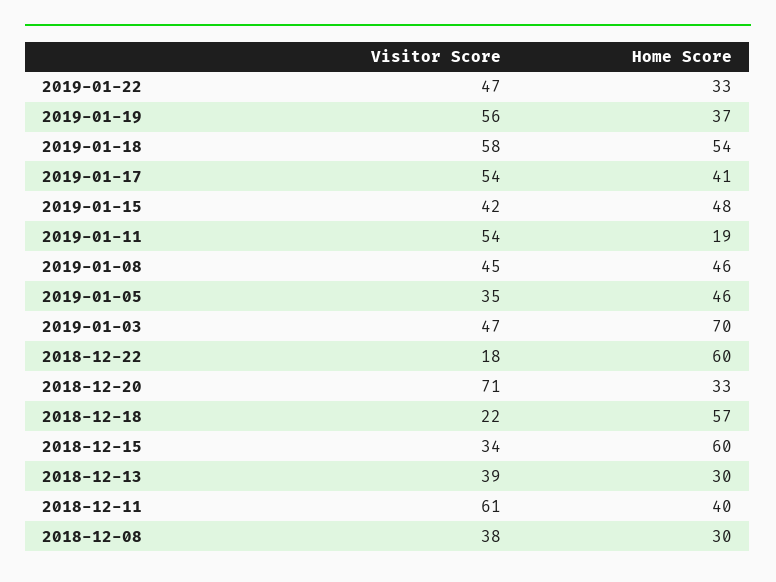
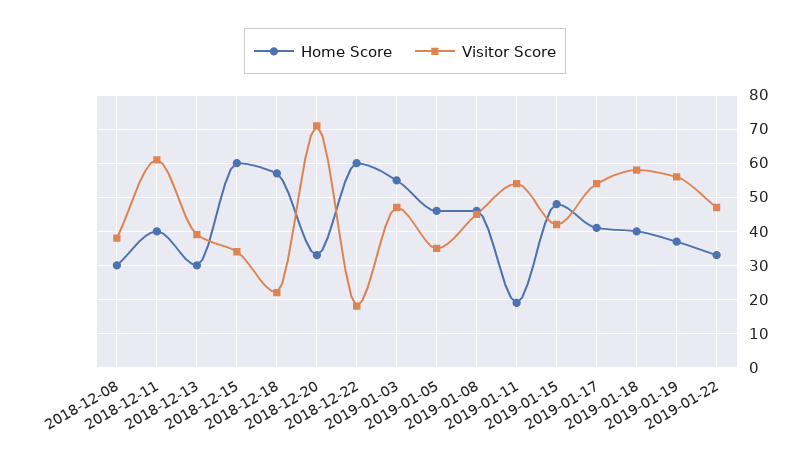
  {
    "Visitor Score": {
      "2019-01-22": 47,
      "2019-01-19": 56,
      "2019-01-18": 58,
      "2019-01-17": 54,
      "2019-01-15": 42,
      "2019-01-11": 54,
      "2019-01-08": 45,
      "2019-01-05": 35,
      "2019-01-03": 47,
      "2018-12-22": 18,
      "2018-12-20": 71,
      "2018-12-18": 22,
      "2018-12-15": 34,
      "2018-12-13": 39,
      "2018-12-11": 61,
      "2018-12-08": 38
    },
    "Home Score": {
      "2019-01-22": 33,
      "2019-01-19": 37,
-     "2019-01-18": 54,
+     "2019-01-18": 40,
      "2019-01-17": 41,
      "2019-01-15": 48,
      "2019-01-11": 19,
      "2019-01-08": 46,
      "2019-01-05": 46,
-     "2019-01-03": 70,
+     "2019-01-03": 55,
      "2018-12-22": 60,
      "2018-12-20": 33,
      "2018-12-18": 57,
      "2018-12-15": 60,
      "2018-12-13": 30,
      "2018-12-11": 40,
      "2018-12-08": 30
    }
  }

